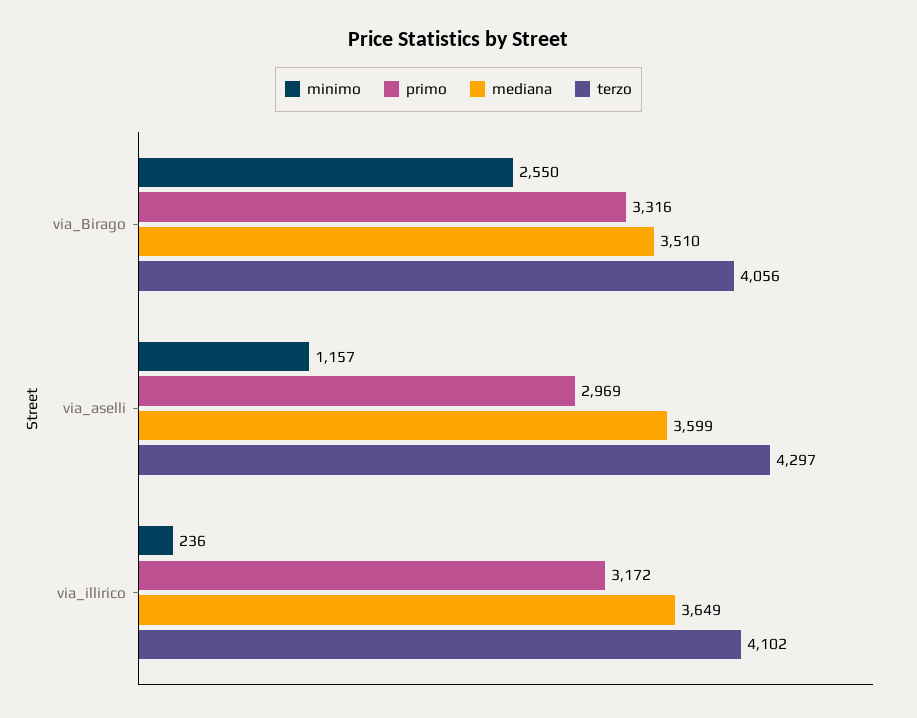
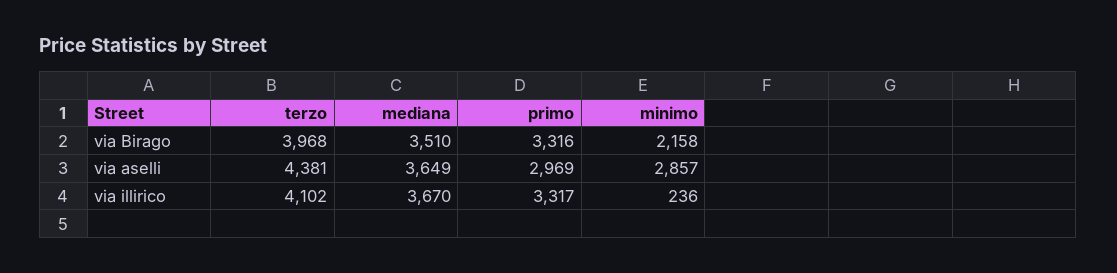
  {
    "minimo": {
-     "via_Birago": 2550,
+     "via_Birago": 2158,
-     "via_aselli": 1157,
+     "via_aselli": 2857,
      "via_illirico": 236
    },
    "primo": {
      "via_Birago": 3316,
      "via_aselli": 2969,
-     "via_illirico": 3172
+     "via_illirico": 3317
    },
    "mediana": {
      "via_Birago": 3510,
-     "via_aselli": 3599,
+     "via_aselli": 3649,
-     "via_illirico": 3649
+     "via_illirico": 3670
    },
    "terzo": {
-     "via_Birago": 4056,
+     "via_Birago": 3968,
-     "via_aselli": 4297,
+     "via_aselli": 4381,
      "via_illirico": 4102
    }
  }

